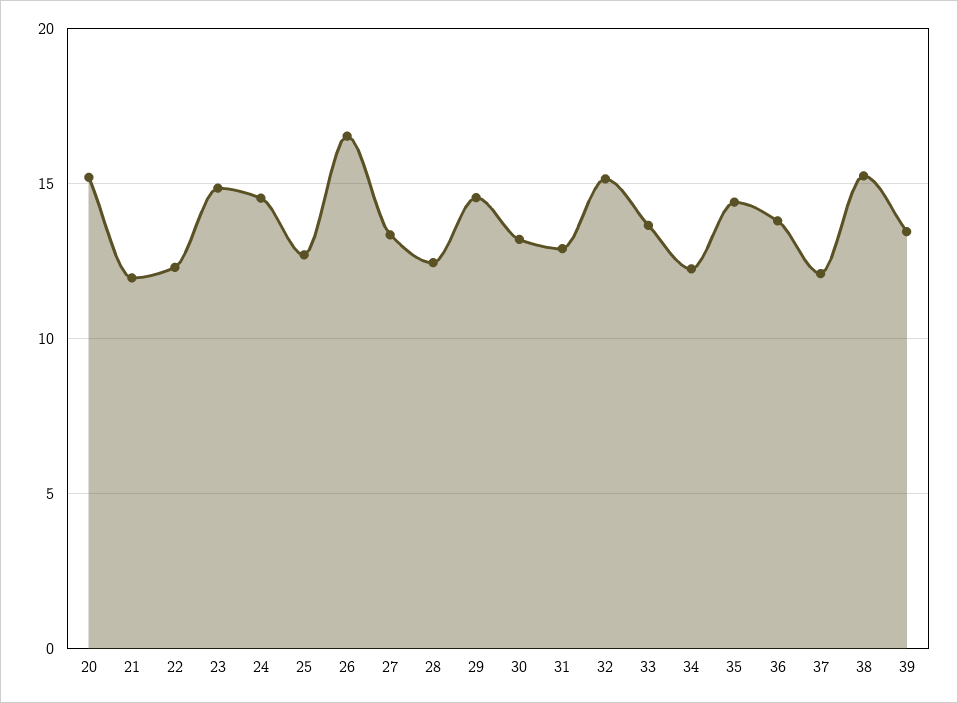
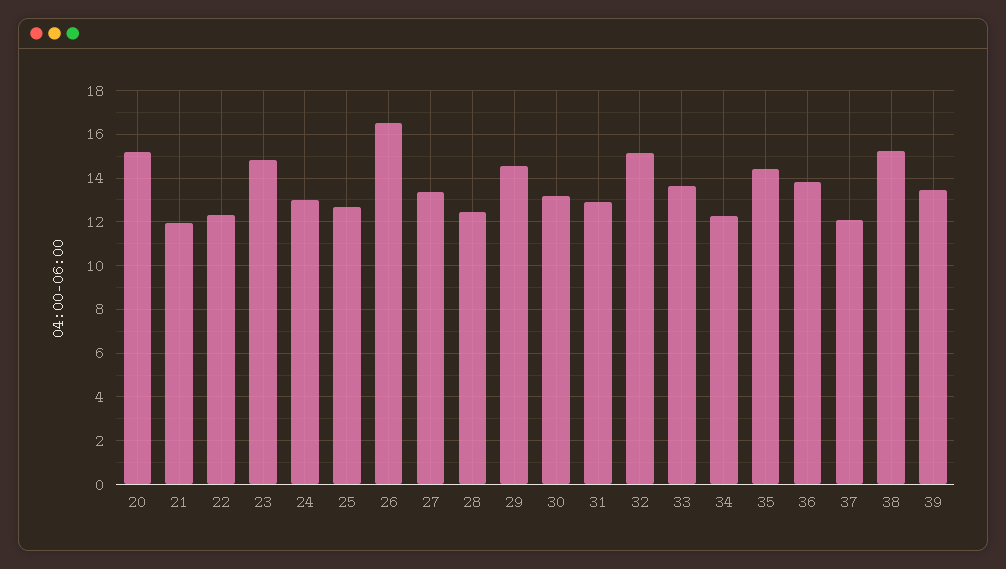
  {
    "20": 15,
    "21": 12,
    "22": 12.5,
    "23": 15,
-   "24": 14.5,
+   "24": 13,
    "25": 12.5,
    "26": 16.5,
    "27": 13.5,
    "28": 12.5,
    "29": 14.5,
    "30": 13,
    "31": 13,
    "32": 15,
    "33": 13.5,
    "34": 12.5,
    "35": 14.5,
    "36": 14,
    "37": 12,
    "38": 15.5,
    "39": 13.5
  }

